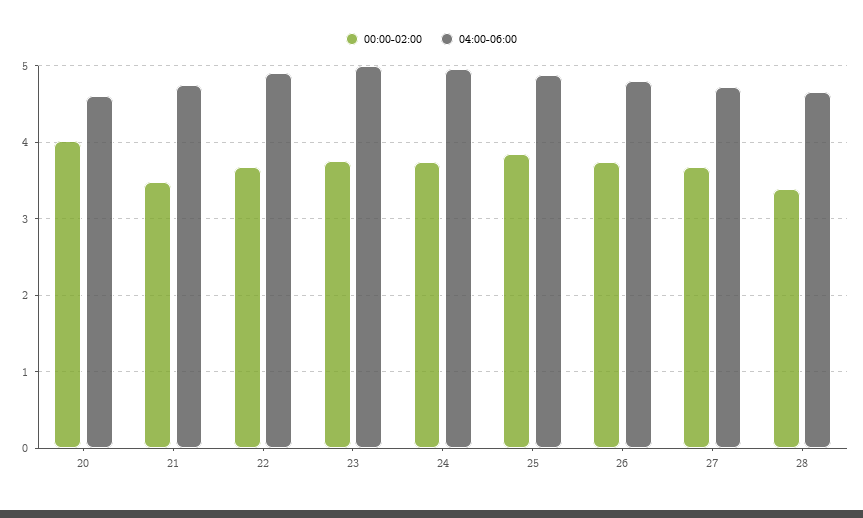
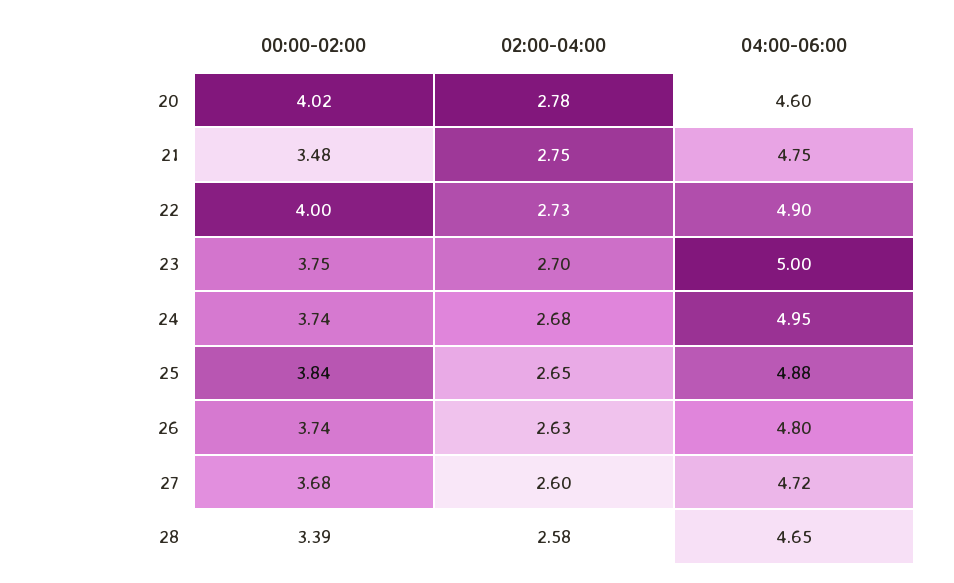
  {
    "00:00-02:00": {
      "20": 4.02,
      "21": 3.48,
-     "22": 3.7,
+     "22": 4,
      "23": 3.75,
      "24": 3.74,
      "25": 3.84,
      "26": 3.74,
      "27": 3.68,
      "28": 3.39
    },
    "04:00-06:00": {
      "20": 4.6,
      "21": 4.75,
      "22": 4.9,
      "23": 5,
      "24": 4.95,
      "25": 4.88,
      "26": 4.8,
      "27": 4.72,
      "28": 4.65
-   }
+   },
+   "02:00-04:00": {
+     "20": 2.78,
+     "21": 2.75,
+     "22": 2.73,
+     "23": 2.7,
+     "24": 2.68,
+     "25": 2.65,
+     "26": 2.63,
+     "27": 2.6,
+     "28": 2.58
+   }
  }

